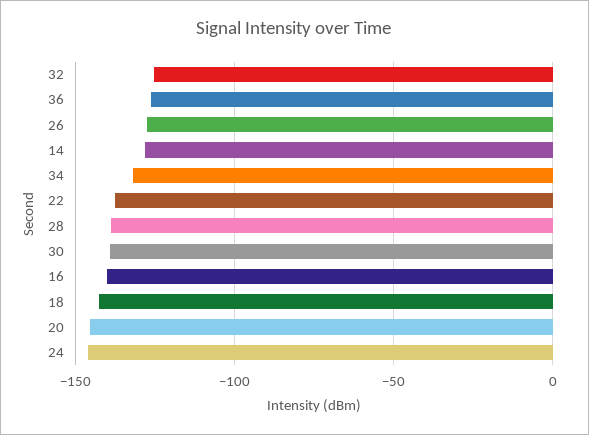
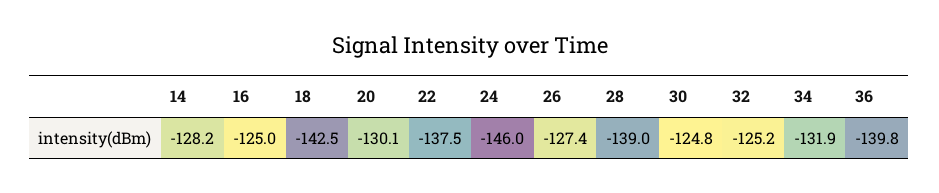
  {
    "32": -125.2,
-   "36": -125,
+   "36": -139.8,
    "26": -127.4,
    "14": -128.2,
    "34": -131.9,
    "22": -137.5,
    "28": -139,
-   "30": -140,
+   "30": -124.8,
-   "16": -140,
+   "16": -125,
    "18": -142.5,
-   "20": -145,
+   "20": -130.1,
    "24": -146
  }

